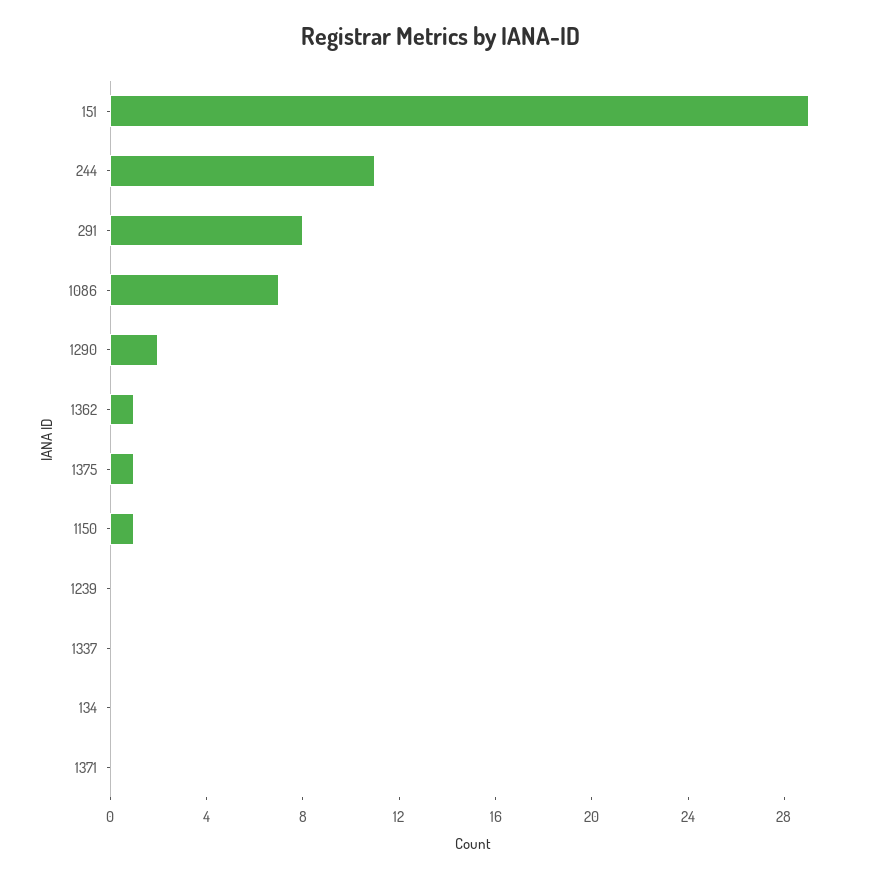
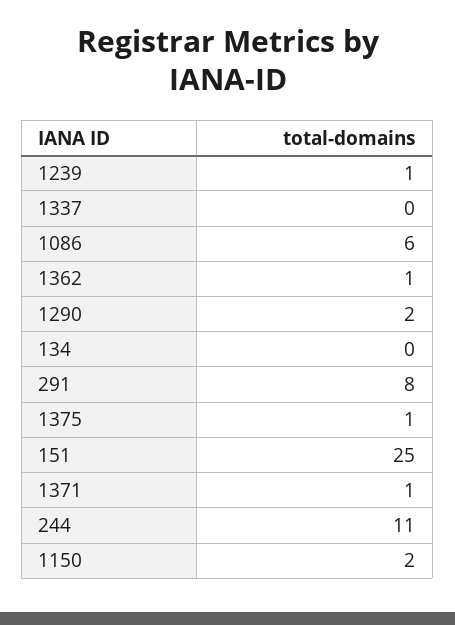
  {
-   "151": 29,
+   "151": 25,
    "244": 11,
    "291": 8,
-   "1086": 7,
+   "1086": 6,
    "1290": 2,
    "1362": 1,
    "1375": 1,
-   "1150": 1,
+   "1150": 2,
-   "1239": 0,
+   "1239": 1,
    "1337": 0,
    "134": 0,
-   "1371": 0
+   "1371": 1
  }

